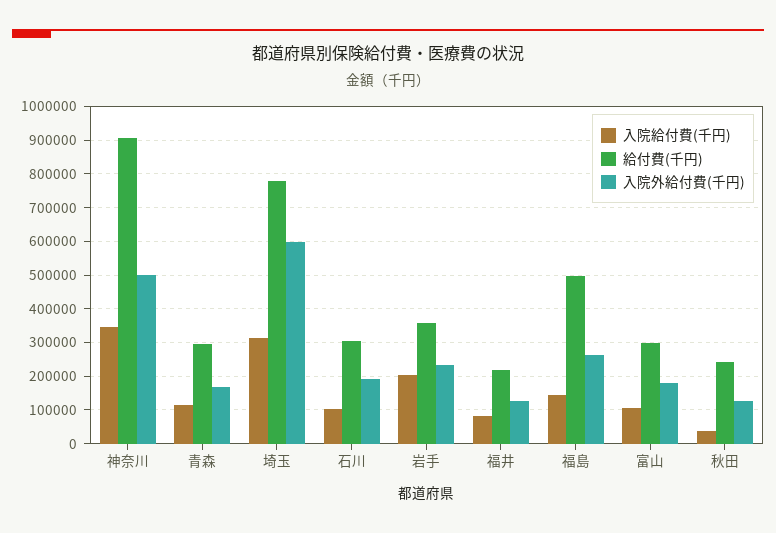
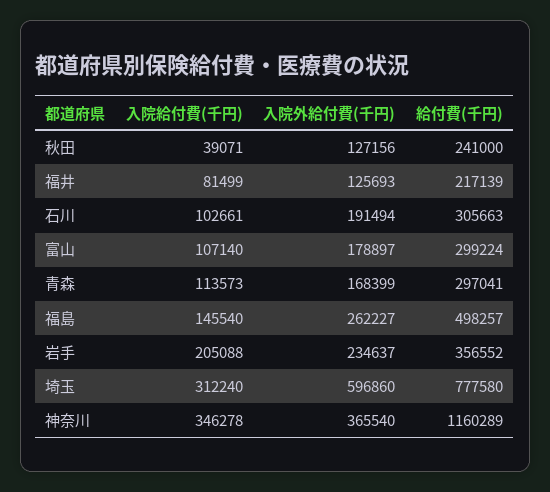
  {
    "入院給付費(千円)": {
      "神奈川": 346278,
      "青森": 113573,
      "埼玉": 312240,
      "石川": 102661,
      "岩手": 205088,
      "福井": 81499,
      "福島": 145540,
      "富山": 107140,
      "秋田": 39071
    },
    "給付費(千円)": {
-     "神奈川": 900000,
+     "神奈川": 1160289,
      "青森": 297041,
      "埼玉": 777580,
      "石川": 305663,
      "岩手": 356552,
      "福井": 217139,
      "福島": 498257,
      "富山": 299224,
      "秋田": 241000
    },
    "入院外給付費(千円)": {
-     "神奈川": 500000,
+     "神奈川": 365540,
      "青森": 168399,
      "埼玉": 596860,
      "石川": 191494,
      "岩手": 234637,
      "福井": 125693,
      "福島": 262227,
      "富山": 178897,
      "秋田": 127156
    }
  }

